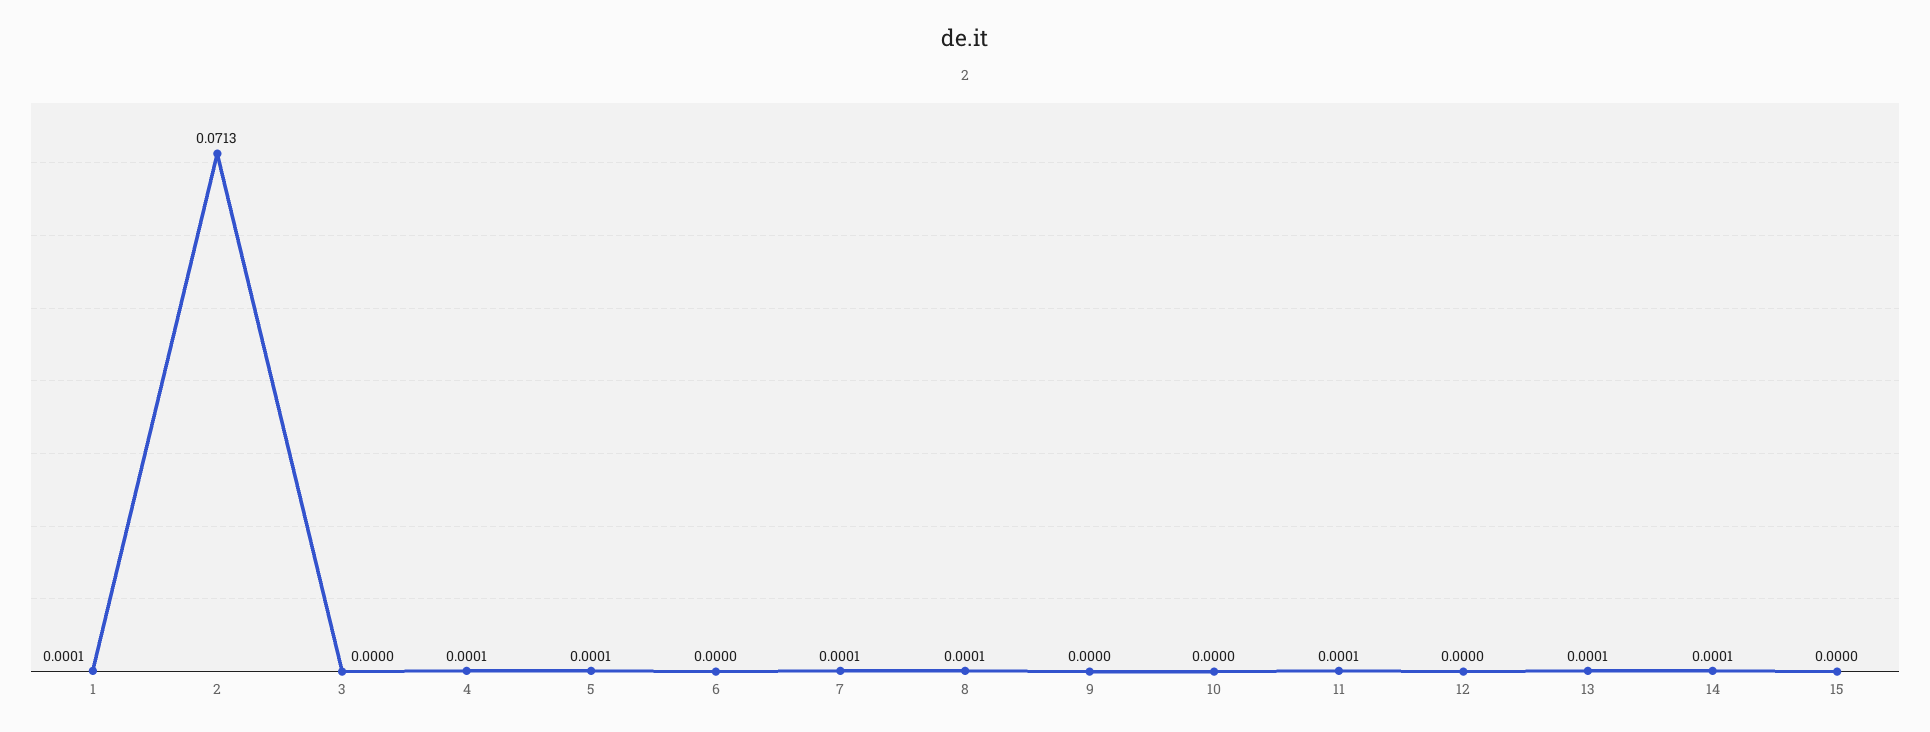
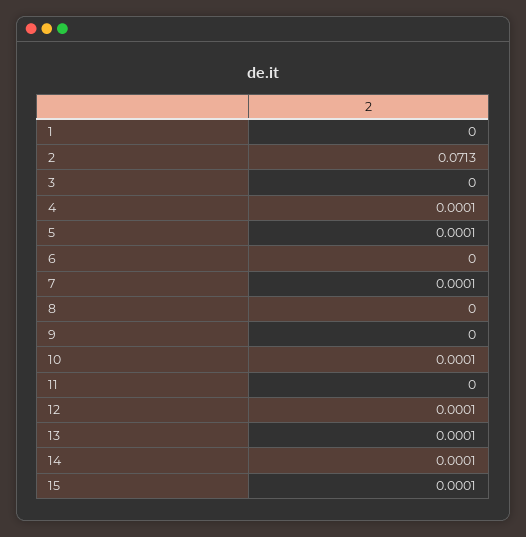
  {
-   "1": 0.0001,
+   "1": 0,
    "2": 0.0713,
    "3": 0,
    "4": 0.0001,
    "5": 0.0001,
    "6": 0,
    "7": 0.0001,
-   "8": 0.0001,
+   "8": 0,
    "9": 0,
-   "10": 0,
+   "10": 0.0001,
-   "11": 0.0001,
+   "11": 0,
-   "12": 0,
+   "12": 0.0001,
    "13": 0.0001,
    "14": 0.0001,
-   "15": 0
+   "15": 0.0001
  }

